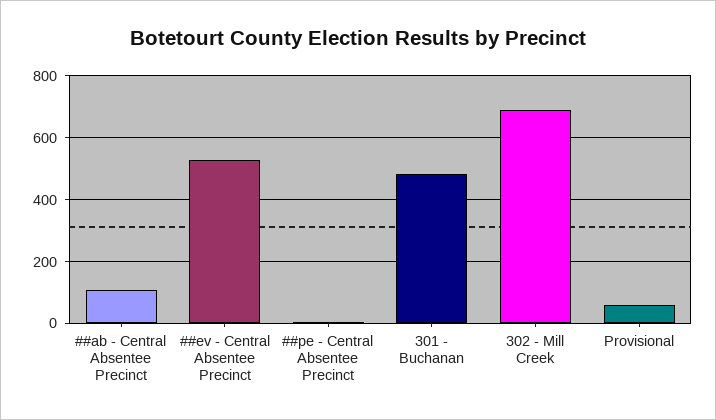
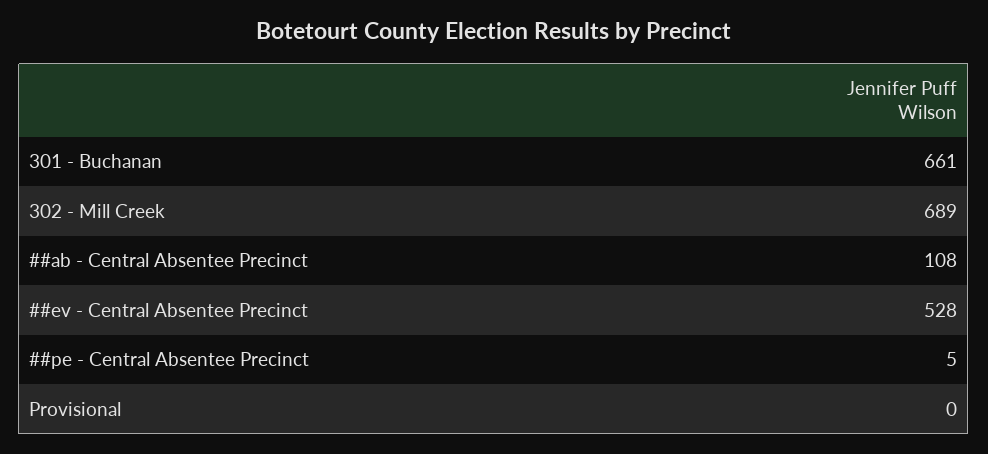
  {
    "##ab - Central Absentee Precinct": 108,
    "##ev - Central Absentee Precinct": 528,
    "##pe - Central Absentee Precinct": 5,
-   "301 - Buchanan": 480,
+   "301 - Buchanan": 661,
    "302 - Mill Creek": 689,
-   "Provisional": 60
+   "Provisional": 0
  }

